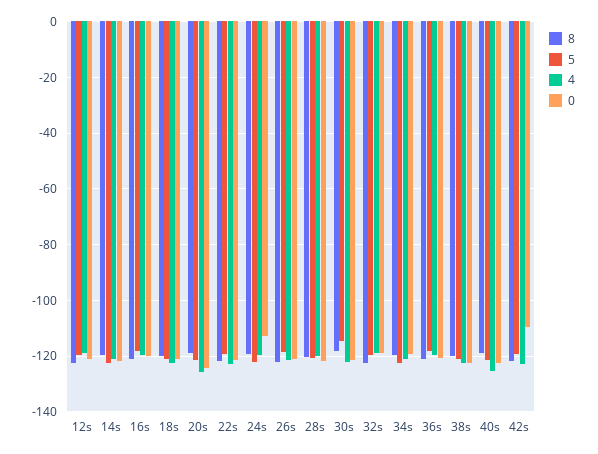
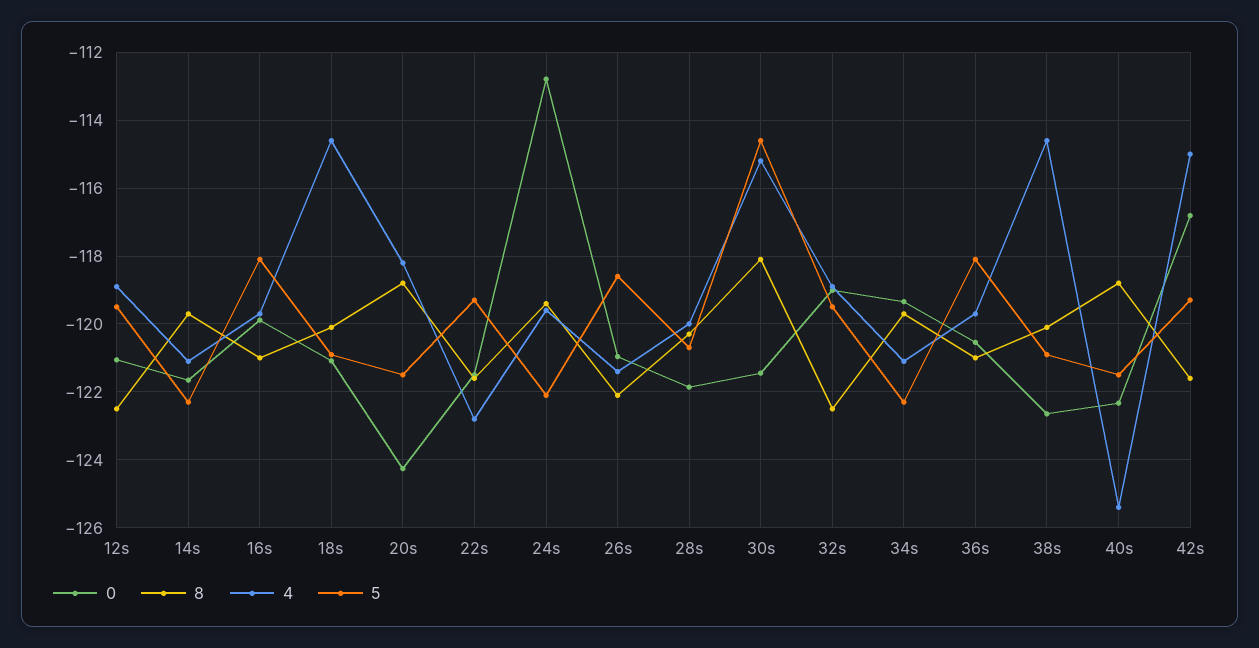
  {
    "8": {
      "12s": -122.6,
      "14s": -119.8,
      "16s": -121,
      "18s": -120.2,
      "20s": -118.8,
      "22s": -121.6,
      "24s": -119.4,
      "26s": -122.2,
      "28s": -120.4,
      "30s": -118.2,
      "32s": -122.6,
      "34s": -119.8,
      "36s": -121,
      "38s": -120.2,
      "40s": -118.8,
      "42s": -121.6
    },
    "5": {
      "12s": -119.6,
      "14s": -122.4,
      "16s": -118.2,
      "18s": -121,
      "20s": -121.6,
      "22s": -119.4,
      "24s": -122.2,
      "26s": -118.6,
      "28s": -120.8,
      "30s": -114.6,
      "32s": -119.6,
      "34s": -122.4,
      "36s": -118.2,
      "38s": -121,
      "40s": -121.6,
      "42s": -119.4
    },
    "4": {
      "12s": -119,
      "14s": -121.2,
      "16s": -119.8,
-     "18s": -122.5,
+     "18s": -114.6,
-     "20s": -125,
+     "20s": -118.2,
      "22s": -122.8,
      "24s": -119.6,
      "26s": -121.4,
      "28s": -120,
-     "30s": -122.5,
+     "30s": -115.2,
      "32s": -119,
      "34s": -121.2,
      "36s": -119.8,
-     "38s": -122.5,
+     "38s": -114.6,
      "40s": -125.4,
-     "42s": -122.5
+     "42s": -115
    },
    "0": {
      "12s": -121,
      "14s": -121.6,
      "16s": -119.8,
      "18s": -121,
      "20s": -124.2,
      "22s": -121.6,
      "24s": -112.8,
      "26s": -121,
      "28s": -121.8,
      "30s": -121.4,
      "32s": -119,
      "34s": -119.4,
      "36s": -120.6,
      "38s": -122.6,
      "40s": -122.4,
-     "42s": -110
+     "42s": -116.8
    }
  }

